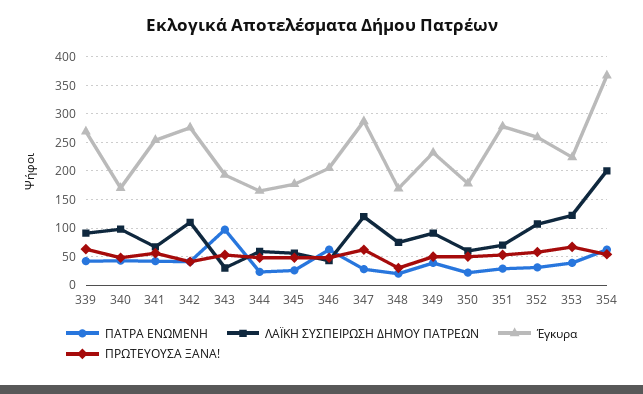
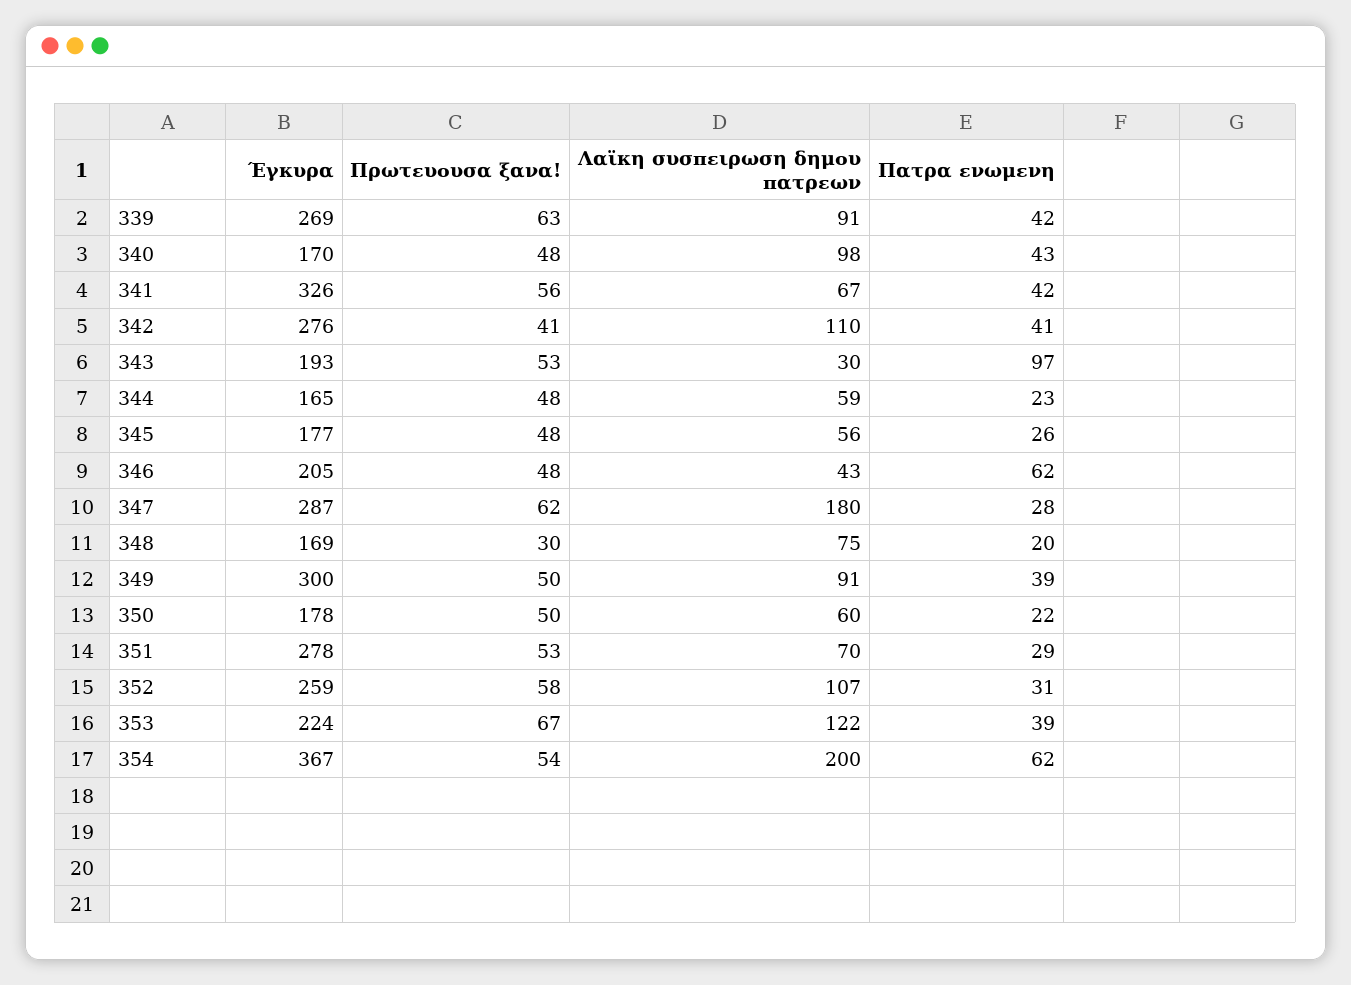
  {
    "ΠΑΤΡΑ ΕΝΩΜΕΝΗ": {
      "339": 42,
      "340": 43,
      "341": 42,
      "342": 41,
      "343": 97,
      "344": 23,
      "345": 26,
      "346": 62,
      "347": 28,
      "348": 20,
      "349": 39,
      "350": 22,
      "351": 29,
      "352": 31,
      "353": 39,
      "354": 62
    },
    "ΛΑΪΚΗ ΣΥΣΠΕΙΡΩΣΗ ΔΗΜΟΥ ΠΑΤΡΕΩΝ": {
      "339": 91,
      "340": 98,
      "341": 67,
      "342": 110,
      "343": 30,
      "344": 59,
      "345": 56,
      "346": 43,
-     "347": 125,
+     "347": 180,
      "348": 75,
      "349": 91,
      "350": 60,
      "351": 70,
      "352": 107,
      "353": 122,
      "354": 200
    },
    "Έγκυρα": {
      "339": 269,
      "340": 170,
-     "341": 250,
+     "341": 326,
      "342": 276,
      "343": 193,
      "344": 165,
      "345": 177,
      "346": 205,
      "347": 287,
      "348": 169,
-     "349": 225,
+     "349": 300,
      "350": 178,
      "351": 278,
      "352": 259,
      "353": 224,
      "354": 367
    },
    "ΠΡΩΤΕΥΟΥΣΑ ΞΑΝΑ!": {
      "339": 63,
      "340": 48,
      "341": 56,
      "342": 41,
      "343": 53,
      "344": 48,
      "345": 48,
      "346": 48,
      "347": 62,
      "348": 30,
      "349": 50,
      "350": 50,
      "351": 53,
      "352": 58,
      "353": 67,
      "354": 54
    }
  }

